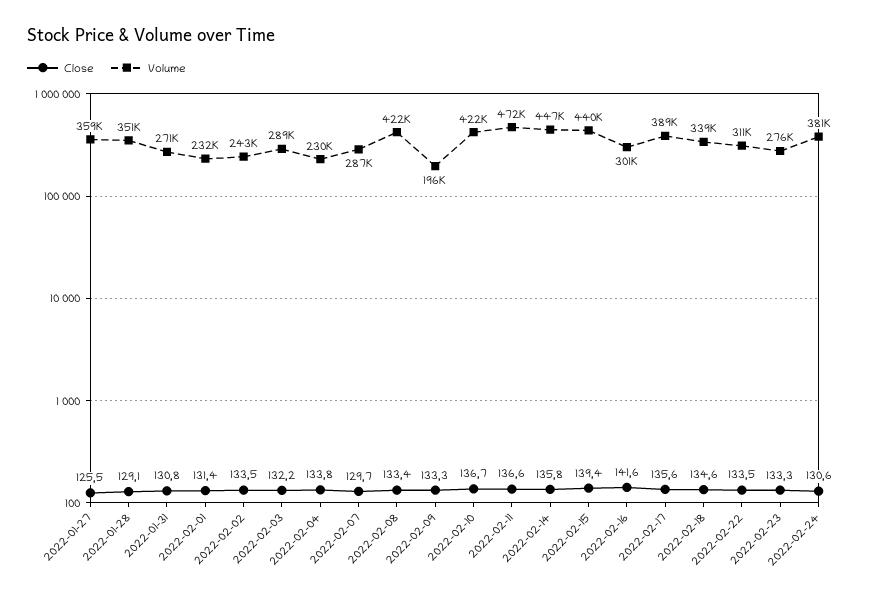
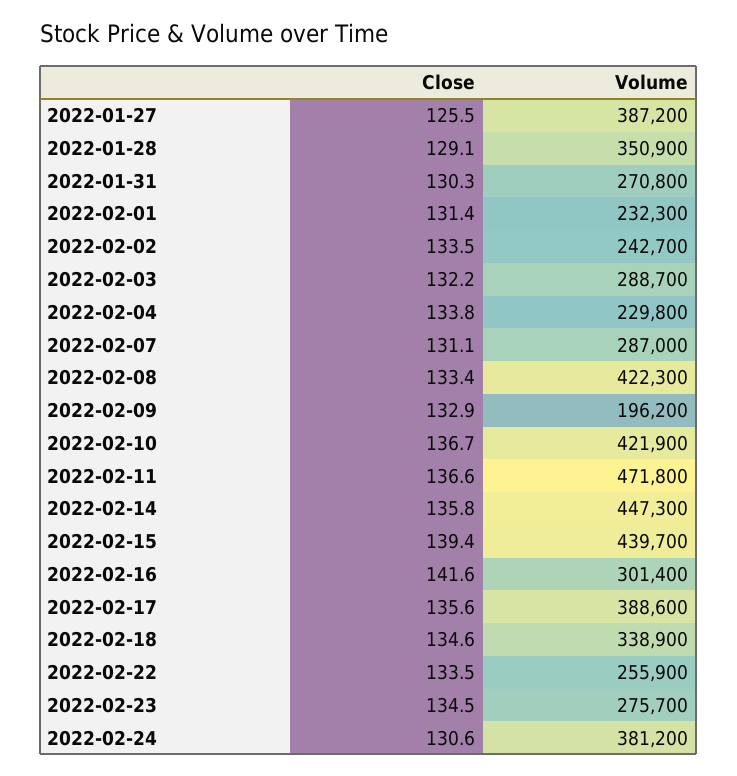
  {
    "Close": {
      "2022-01-27": 125.5,
      "2022-01-28": 129.1,
-     "2022-01-31": 130.8,
+     "2022-01-31": 130.3,
      "2022-02-01": 131.4,
      "2022-02-02": 133.5,
      "2022-02-03": 132.2,
      "2022-02-04": 133.8,
-     "2022-02-07": 129.7,
+     "2022-02-07": 131.1,
      "2022-02-08": 133.4,
-     "2022-02-09": 133.3,
+     "2022-02-09": 132.9,
      "2022-02-10": 136.7,
      "2022-02-11": 136.6,
      "2022-02-14": 135.8,
      "2022-02-15": 139.4,
      "2022-02-16": 141.6,
      "2022-02-17": 135.6,
      "2022-02-18": 134.6,
      "2022-02-22": 133.5,
-     "2022-02-23": 133.3,
+     "2022-02-23": 134.5,
      "2022-02-24": 130.6
    },
    "Volume": {
-     "2022-01-27": 359000,
+     "2022-01-27": 387200,
      "2022-01-28": 350900,
      "2022-01-31": 270800,
      "2022-02-01": 232300,
      "2022-02-02": 242700,
      "2022-02-03": 288700,
      "2022-02-04": 229800,
      "2022-02-07": 287000,
      "2022-02-08": 422300,
      "2022-02-09": 196200,
      "2022-02-10": 421900,
      "2022-02-11": 471800,
      "2022-02-14": 447300,
      "2022-02-15": 439700,
      "2022-02-16": 301400,
      "2022-02-17": 388600,
      "2022-02-18": 338900,
-     "2022-02-22": 311000,
+     "2022-02-22": 255900,
      "2022-02-23": 275700,
      "2022-02-24": 381200
    }
  }

